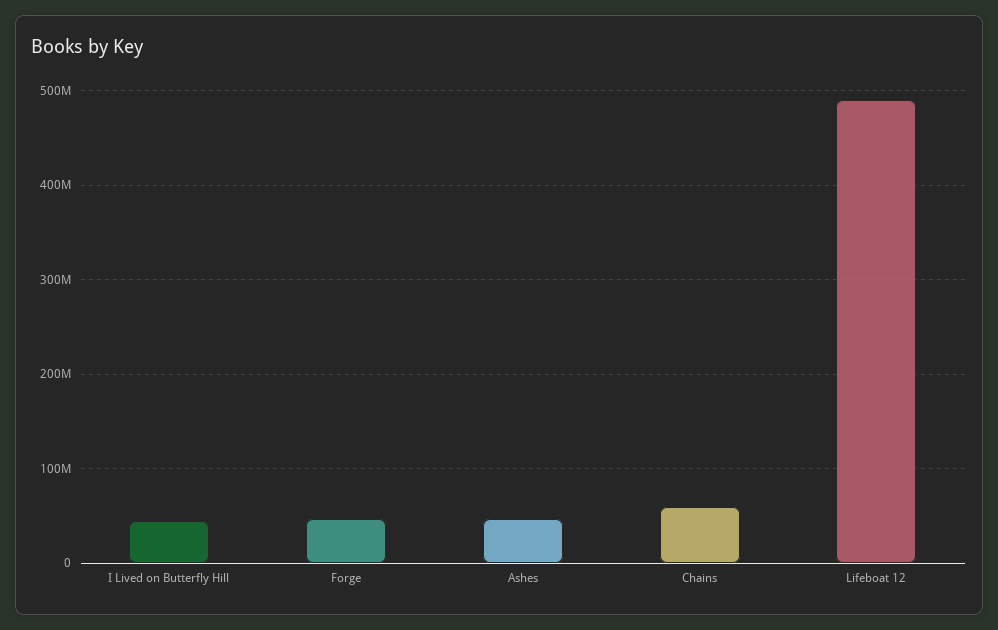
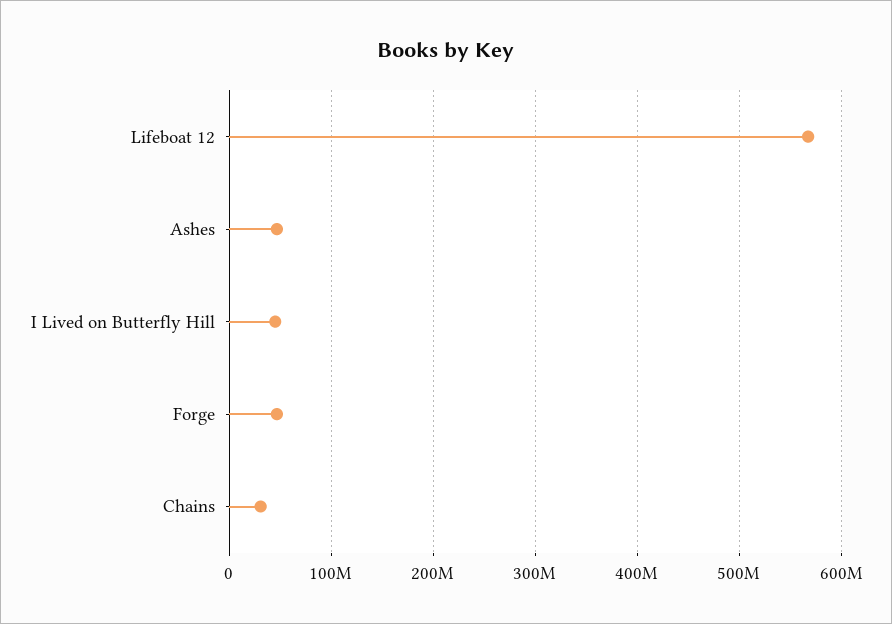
  {
    "I Lived on Butterfly Hill": 50000000,
    "Forge": 50000000,
    "Ashes": 50000000,
-   "Chains": 60000000,
+   "Chains": 30000000,
-   "Lifeboat 12": 490000000
+   "Lifeboat 12": 570000000
  }

